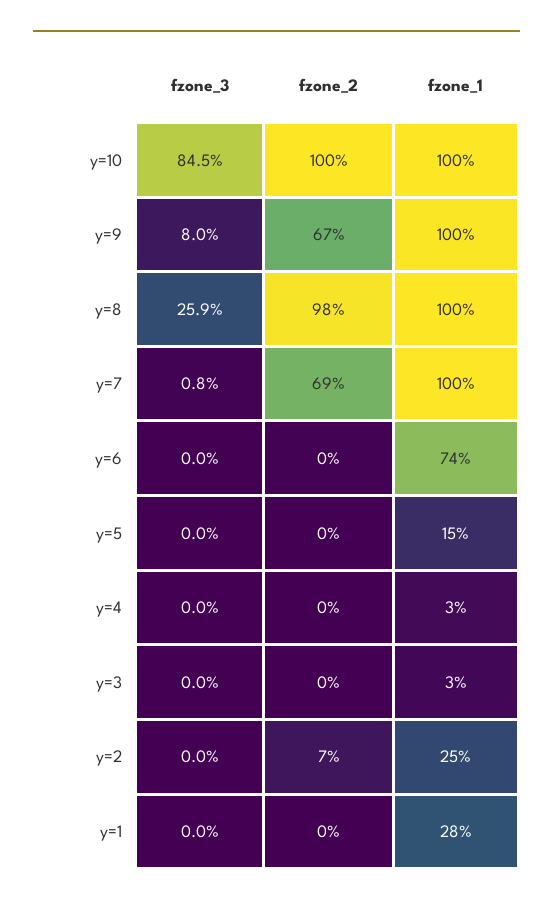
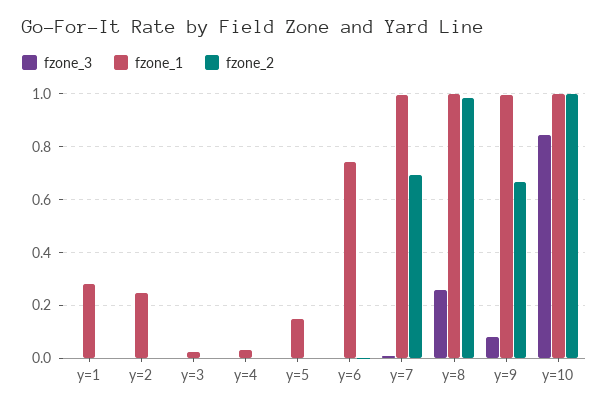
  {
    "fzone_3": {
      "y=10": 0.845,
      "y=9": 0.08,
      "y=8": 0.259,
      "y=7": 0.008,
      "y=6": 0,
      "y=5": 0,
      "y=4": 0,
      "y=3": 0,
      "y=2": 0,
      "y=1": 0
    },
    "fzone_2": {
      "y=10": 1,
      "y=9": 0.67,
      "y=8": 0.98,
      "y=7": 0.69,
      "y=6": 0,
      "y=5": 0,
      "y=4": 0,
      "y=3": 0,
-     "y=2": 0.07,
+     "y=2": 0,
      "y=1": 0
    },
    "fzone_1": {
      "y=10": 1,
      "y=9": 1,
      "y=8": 1,
      "y=7": 1,
      "y=6": 0.74,
      "y=5": 0.15,
      "y=4": 0.03,
      "y=3": 0.03,
      "y=2": 0.25,
      "y=1": 0.28
    }
  }

